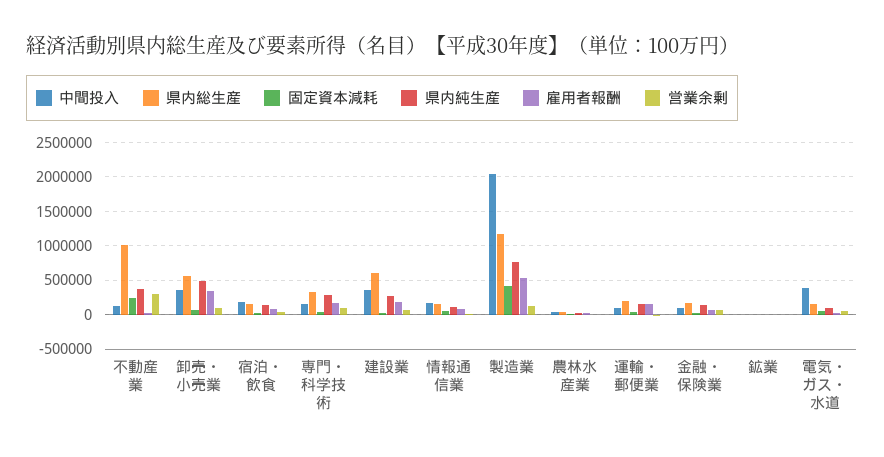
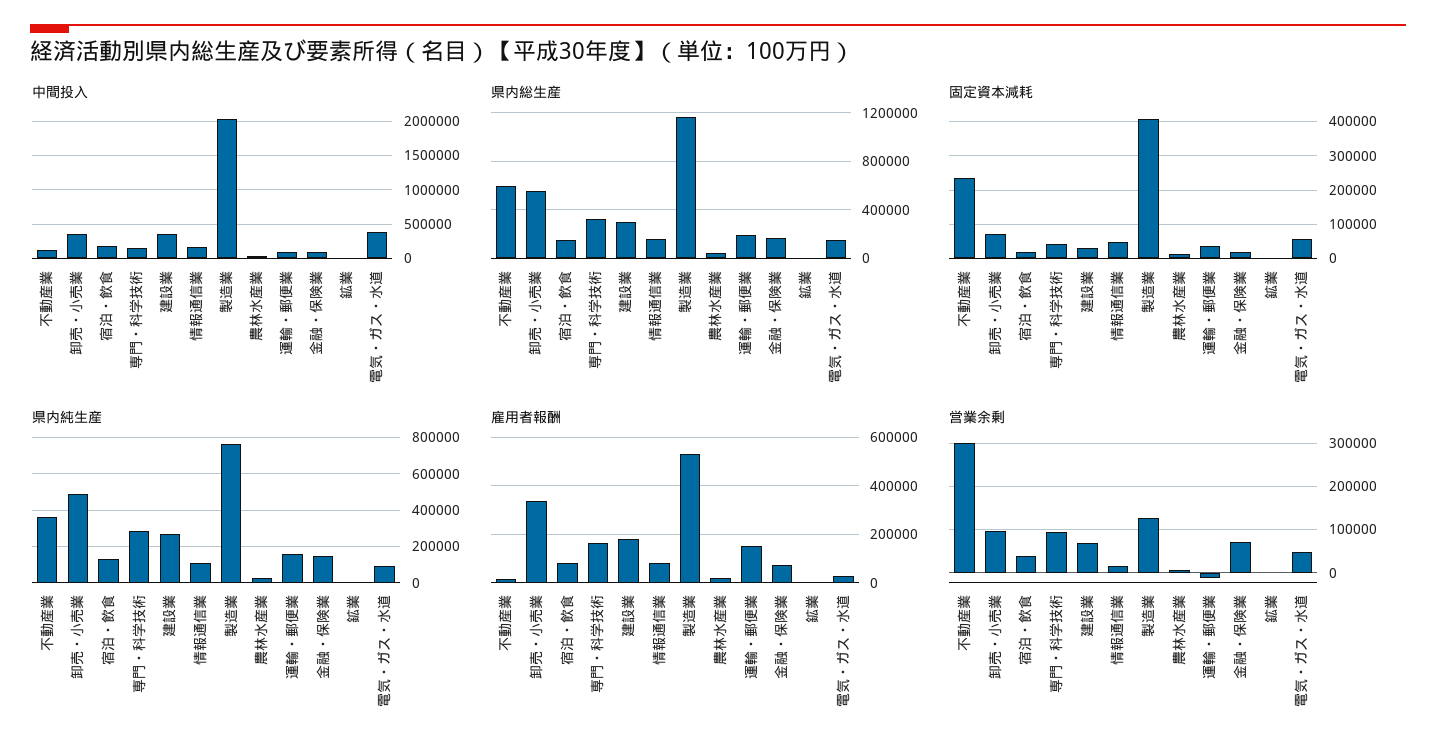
  {
    "中間投入": {
      "不動産業": 100000,
      "卸売・小売業": 400000,
      "宿泊・飲食": 200000,
      "専門・科学技術": 200000,
      "建設業": 400000,
      "情報通信業": 200000,
      "製造業": 2000000,
      "農林水産業": 0,
      "運輸・郵便業": 100000,
      "金融・保険業": 100000,
      "鉱業": 0,
      "電気・ガス・水道": 400000
    },
    "県内総生産": {
-     "不動産業": 1000000,
+     "不動産業": 600000,
      "卸売・小売業": 550000,
      "宿泊・飲食": 150000,
      "専門・科学技術": 300000,
-     "建設業": 600000,
+     "建設業": 300000,
      "情報通信業": 150000,
      "製造業": 1150000,
      "農林水産業": 50000,
      "運輸・郵便業": 200000,
      "金融・保険業": 150000,
      "鉱業": 0,
      "電気・ガス・水道": 150000
    },
    "固定資本減耗": {
      "不動産業": 240000,
      "卸売・小売業": 80000,
      "宿泊・飲食": 20000,
      "専門・科学技術": 40000,
      "建設業": 20000,
      "情報通信業": 40000,
      "製造業": 400000,
      "農林水産業": 20000,
      "運輸・郵便業": 40000,
      "金融・保険業": 20000,
      "鉱業": 0,
      "電気・ガス・水道": 60000
    },
    "県内純生産": {
      "不動産業": 350000,
      "卸売・小売業": 500000,
      "宿泊・飲食": 150000,
      "専門・科学技術": 300000,
      "建設業": 250000,
      "情報通信業": 100000,
      "製造業": 750000,
      "農林水産業": 50000,
      "運輸・郵便業": 150000,
      "金融・保険業": 150000,
      "鉱業": 0,
      "電気・ガス・水道": 100000
    },
    "雇用者報酬": {
      "不動産業": 25000,
      "卸売・小売業": 350000,
      "宿泊・飲食": 75000,
      "専門・科学技術": 175000,
      "建設業": 175000,
      "情報通信業": 75000,
      "製造業": 525000,
      "農林水産業": 25000,
      "運輸・郵便業": 150000,
      "金融・保険業": 75000,
      "鉱業": 0,
      "電気・ガス・水道": 25000
    },
    "営業余剰": {
      "不動産業": 300000,
      "卸売・小売業": 100000,
      "宿泊・飲食": 40000,
      "専門・科学技術": 100000,
      "建設業": 60000,
      "情報通信業": 20000,
      "製造業": 120000,
      "農林水産業": 0,
      "運輸・郵便業": -20000,
      "金融・保険業": 80000,
      "鉱業": 0,
      "電気・ガス・水道": 40000
    }
  }

